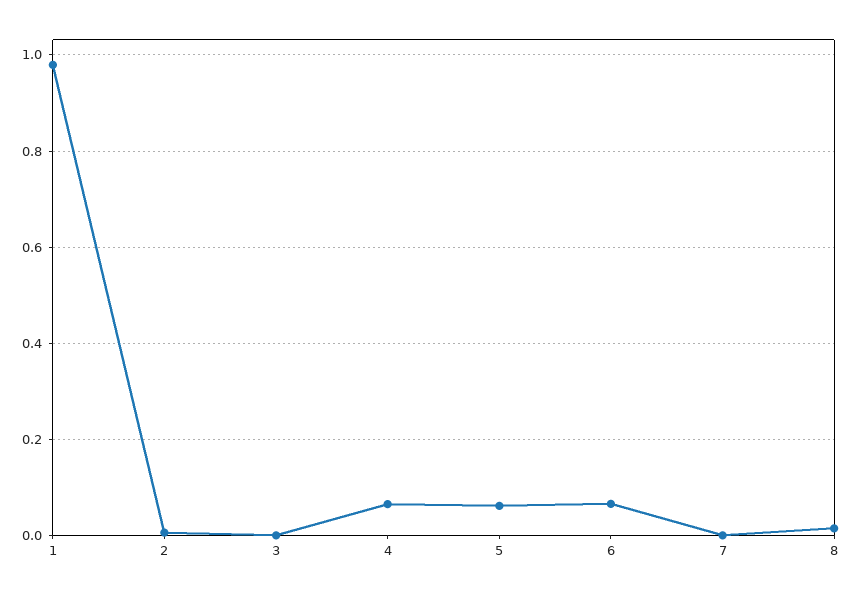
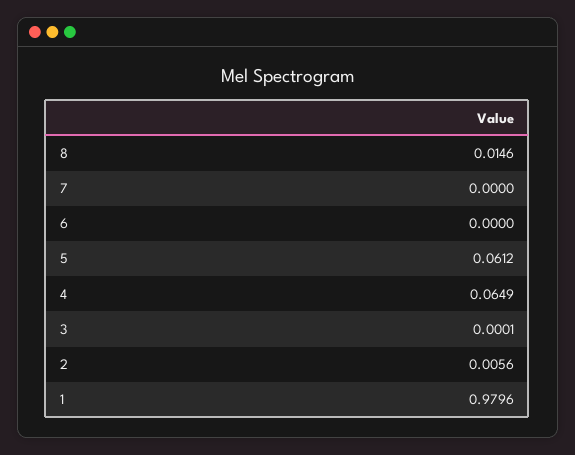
  {
    "1": 0.9796,
    "2": 0.0056,
    "3": 0.0001,
    "4": 0.0649,
    "5": 0.0612,
-   "6": 0.06,
+   "6": 0,
    "7": 0,
    "8": 0.0146
  }

